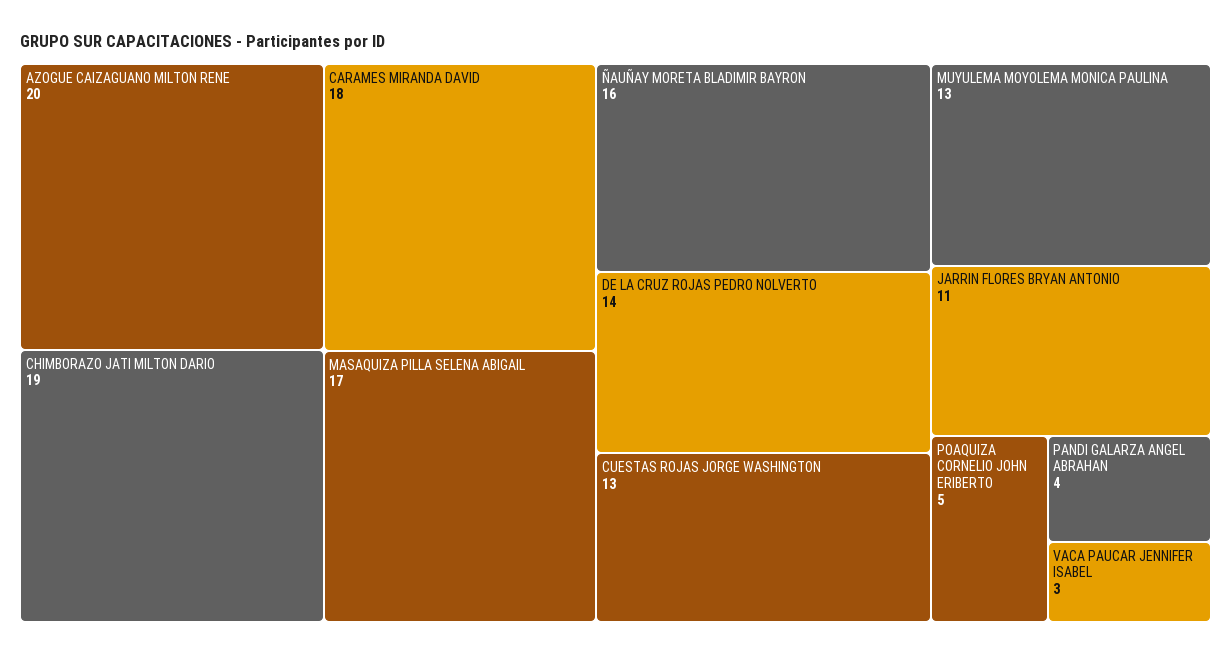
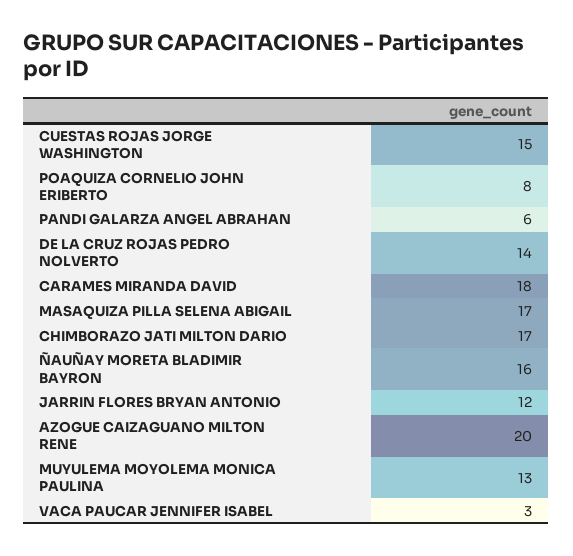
  {
    "AZOGUE CAIZAGUANO MILTON RENE": 20,
-   "CHIMBORAZO JATI MILTON DARIO": 19,
+   "CHIMBORAZO JATI MILTON DARIO": 17,
    "CARAMES MIRANDA DAVID": 18,
    "MASAQUIZA PILLA SELENA ABIGAIL": 17,
    "ÑAUÑAY MORETA BLADIMIR BAYRON": 16,
    "DE LA CRUZ ROJAS PEDRO NOLVERTO": 14,
-   "CUESTAS ROJAS JORGE WASHINGTON": 13,
+   "CUESTAS ROJAS JORGE WASHINGTON": 15,
    "MUYULEMA MOYOLEMA MONICA PAULINA": 13,
-   "JARRIN FLORES BRYAN ANTONIO": 11,
+   "JARRIN FLORES BRYAN ANTONIO": 12,
-   "POAQUIZA CORNELIO JOHN ERIBERTO": 5,
+   "POAQUIZA CORNELIO JOHN ERIBERTO": 8,
-   "PANDI GALARZA ANGEL ABRAHAN": 4,
+   "PANDI GALARZA ANGEL ABRAHAN": 6,
    "VACA PAUCAR JENNIFER ISABEL": 3
  }

